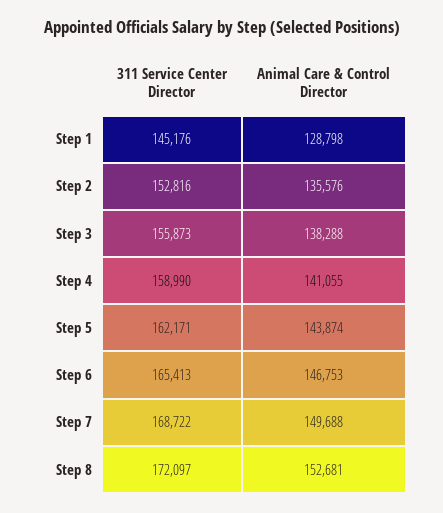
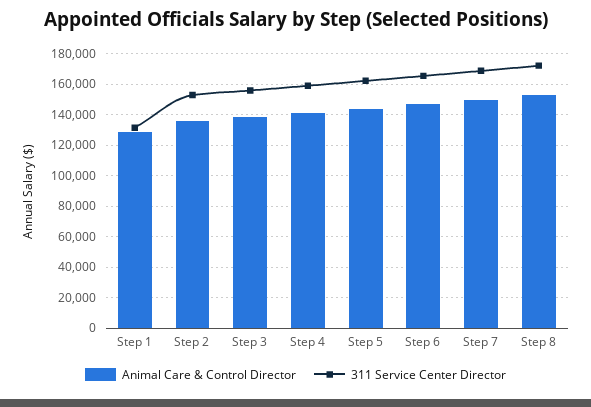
  {
    "311 Service Center Director": {
-     "Step 1": 145176,
+     "Step 1": 130000,
      "Step 2": 152816,
      "Step 3": 155873,
      "Step 4": 158990,
      "Step 5": 162171,
      "Step 6": 165413,
      "Step 7": 168722,
      "Step 8": 172097
    },
    "Animal Care & Control Director": {
      "Step 1": 128798,
      "Step 2": 135576,
      "Step 3": 138288,
      "Step 4": 141055,
      "Step 5": 143874,
      "Step 6": 146753,
      "Step 7": 149688,
      "Step 8": 152681
    }
  }

